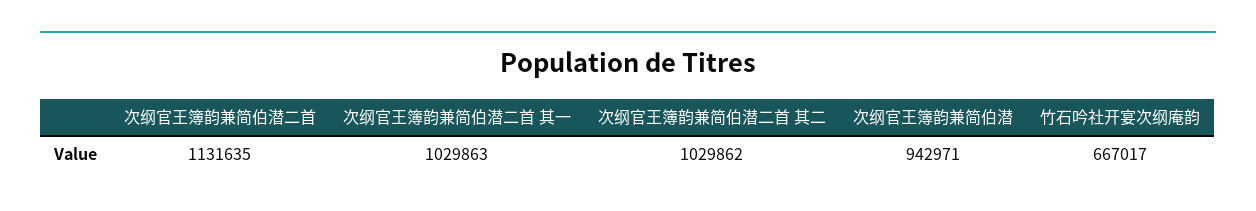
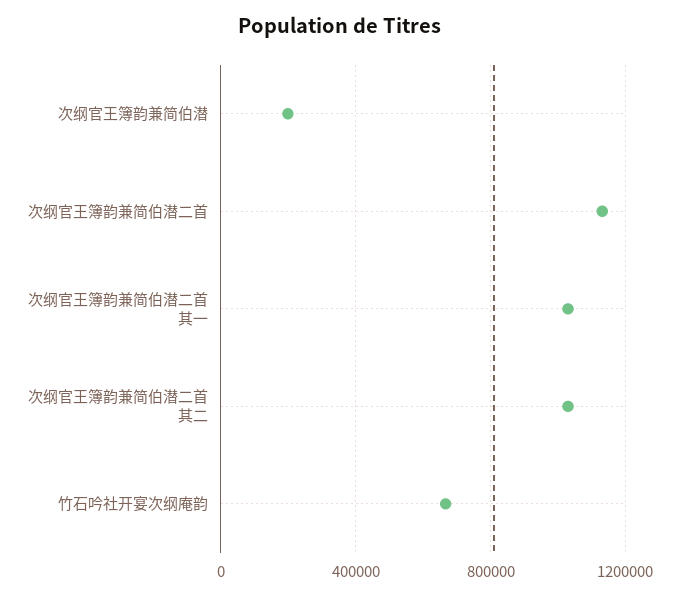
  {
    "次纲官王簿韵兼简伯潜二首": 1131635,
    "次纲官王簿韵兼简伯潜二首 其一": 1029863,
    "次纲官王簿韵兼简伯潜二首 其二": 1029862,
-   "次纲官王簿韵兼简伯潜": 942971,
+   "次纲官王簿韵兼简伯潜": 200000,
    "竹石吟社开宴次纲庵韵": 667017
  }

